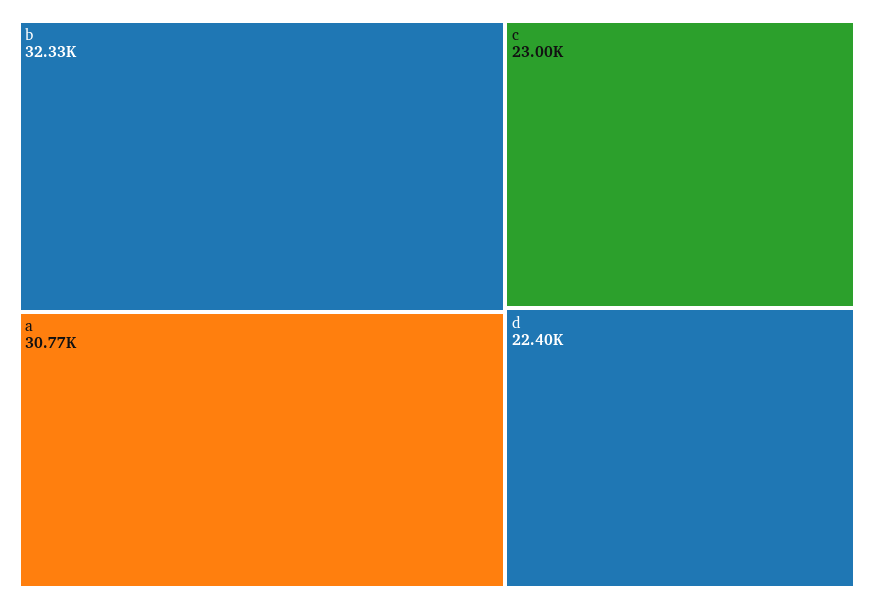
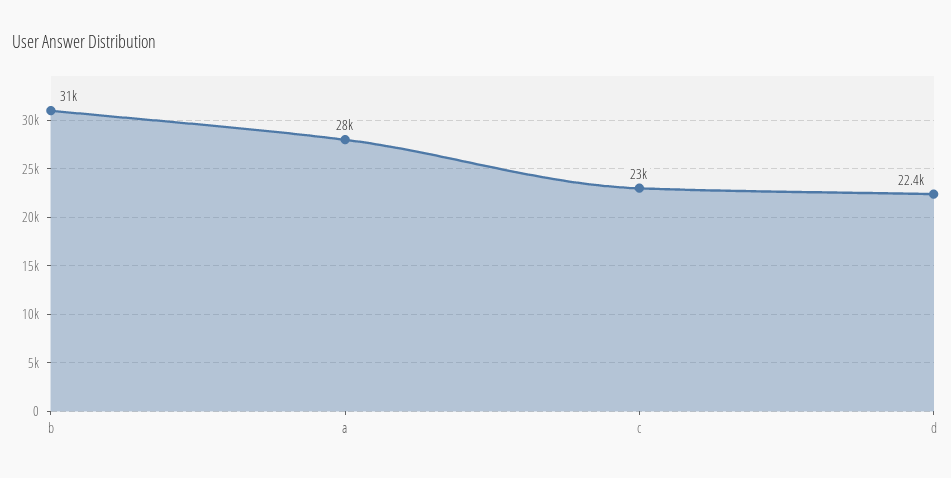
  {
-   "b": 32330,
+   "b": 31000,
-   "a": 30770,
+   "a": 28000,
    "c": 23000,
    "d": 22400
  }

